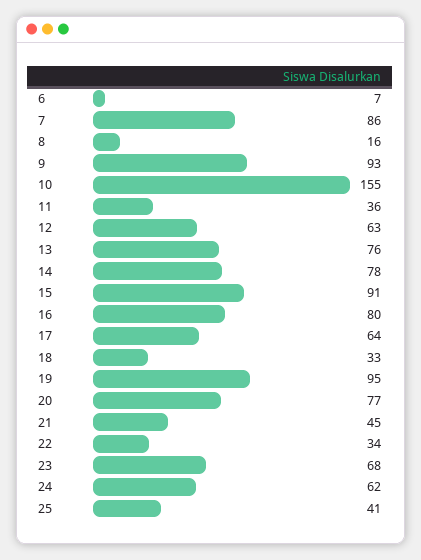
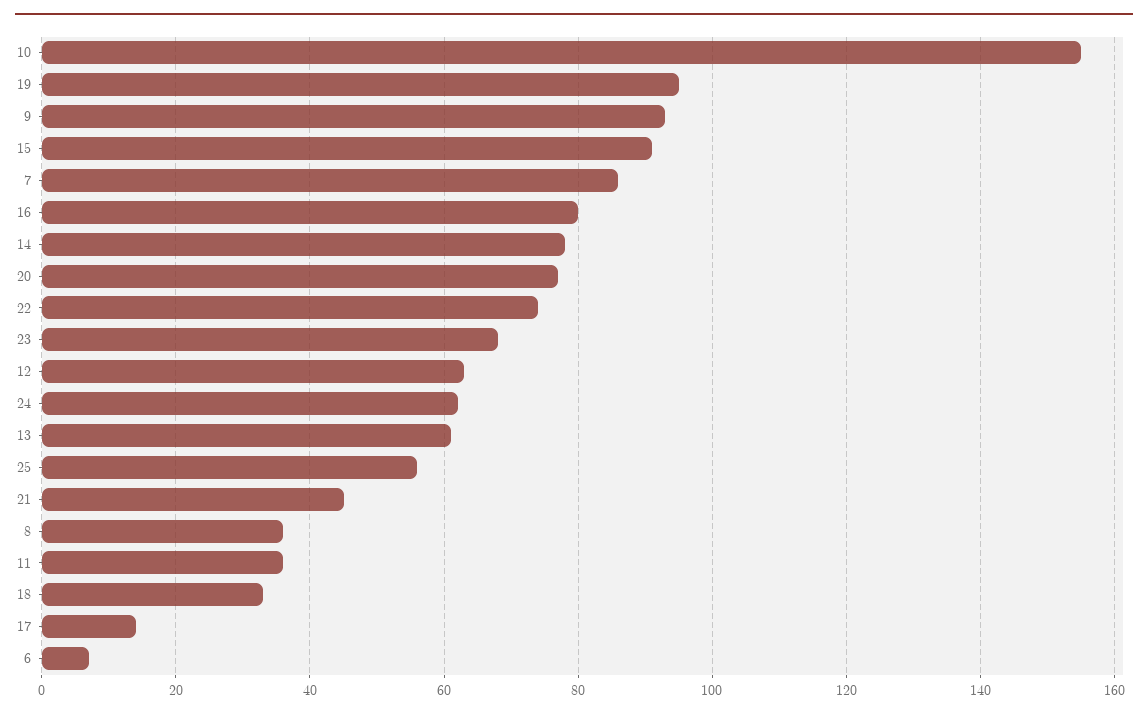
  {
    "6": 7,
    "7": 86,
-   "8": 16,
+   "8": 35,
    "9": 93,
    "10": 155,
    "11": 36,
    "12": 63,
-   "13": 76,
+   "13": 60,
    "14": 78,
    "15": 91,
    "16": 80,
-   "17": 64,
+   "17": 15,
    "18": 33,
    "19": 95,
    "20": 77,
    "21": 45,
-   "22": 34,
+   "22": 75,
    "23": 68,
    "24": 62,
-   "25": 41
+   "25": 55
  }

